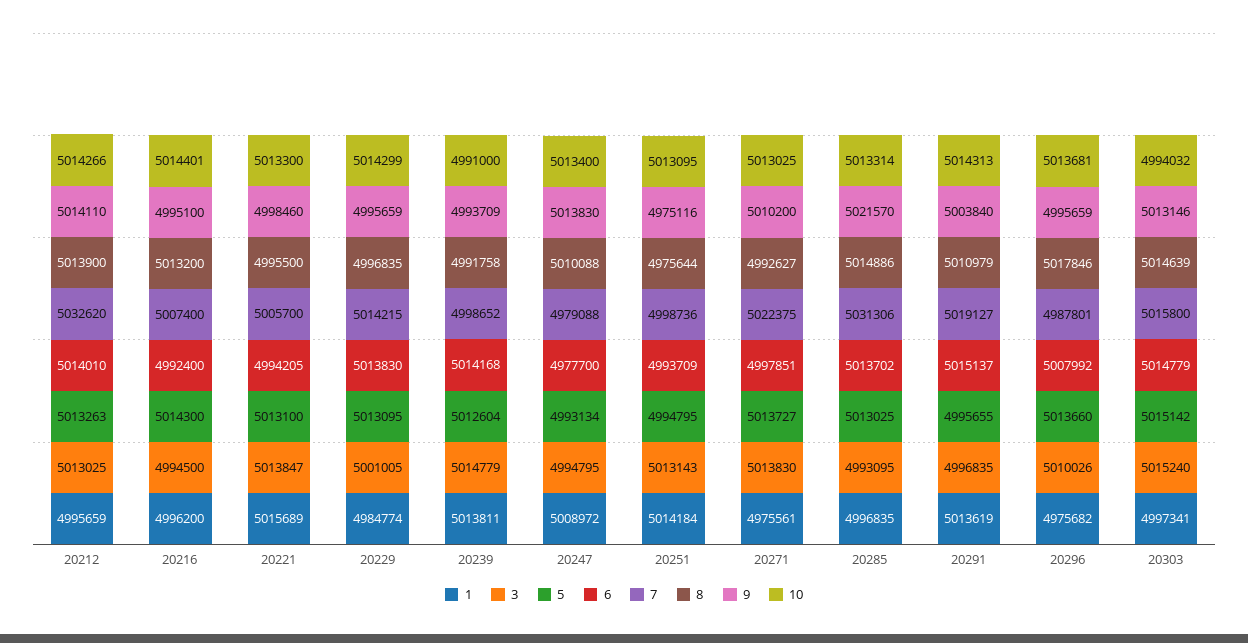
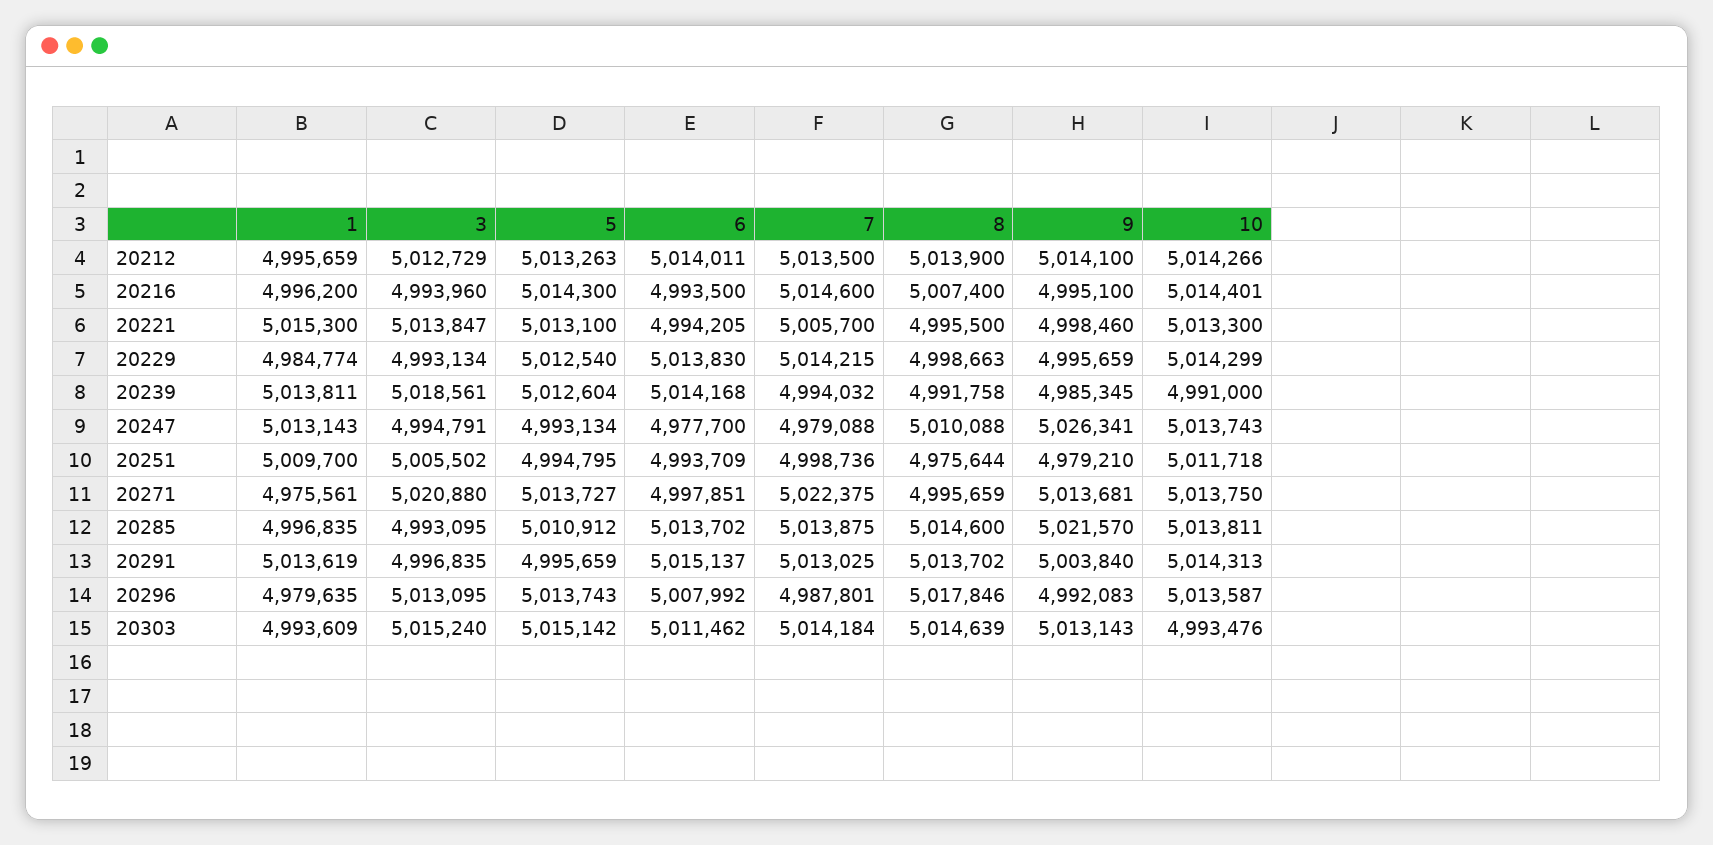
  {
    "1": {
      "20212": 4995659,
      "20216": 4996200,
-     "20221": 5015689,
+     "20221": 5015300,
      "20229": 4984774,
      "20239": 5013811,
-     "20247": 5008972,
+     "20247": 5013143,
-     "20251": 5014184,
+     "20251": 5009700,
      "20271": 4975561,
      "20285": 4996835,
      "20291": 5013619,
-     "20296": 4975682,
+     "20296": 4979635,
-     "20303": 4997341
+     "20303": 4993609
    },
    "3": {
-     "20212": 5013025,
+     "20212": 5012729,
-     "20216": 4994500,
+     "20216": 4993960,
      "20221": 5013847,
-     "20229": 5001005,
+     "20229": 4993134,
-     "20239": 5014779,
+     "20239": 5018561,
-     "20247": 4994795,
+     "20247": 4994791,
-     "20251": 5013143,
+     "20251": 5005502,
-     "20271": 5013830,
+     "20271": 5020880,
      "20285": 4993095,
      "20291": 4996835,
-     "20296": 5010026,
+     "20296": 5013095,
      "20303": 5015240
    },
    "5": {
      "20212": 5013263,
      "20216": 5014300,
      "20221": 5013100,
-     "20229": 5013095,
+     "20229": 5012540,
      "20239": 5012604,
      "20247": 4993134,
      "20251": 4994795,
      "20271": 5013727,
-     "20285": 5013025,
+     "20285": 5010912,
-     "20291": 4995655,
+     "20291": 4995659,
-     "20296": 5013660,
+     "20296": 5013743,
      "20303": 5015142
    },
    "6": {
-     "20212": 5014010,
+     "20212": 5014011,
-     "20216": 4992400,
+     "20216": 4993500,
      "20221": 4994205,
      "20229": 5013830,
      "20239": 5014168,
      "20247": 4977700,
      "20251": 4993709,
      "20271": 4997851,
      "20285": 5013702,
      "20291": 5015137,
      "20296": 5007992,
-     "20303": 5014779
+     "20303": 5011462
    },
    "7": {
-     "20212": 5032620,
+     "20212": 5013500,
-     "20216": 5007400,
+     "20216": 5014600,
      "20221": 5005700,
      "20229": 5014215,
-     "20239": 4998652,
+     "20239": 4994032,
      "20247": 4979088,
      "20251": 4998736,
      "20271": 5022375,
-     "20285": 5031306,
+     "20285": 5013875,
-     "20291": 5019127,
+     "20291": 5013025,
      "20296": 4987801,
-     "20303": 5015800
+     "20303": 5014184
    },
    "8": {
      "20212": 5013900,
-     "20216": 5013200,
+     "20216": 5007400,
      "20221": 4995500,
-     "20229": 4996835,
+     "20229": 4998663,
      "20239": 4991758,
      "20247": 5010088,
      "20251": 4975644,
-     "20271": 4992627,
+     "20271": 4995659,
-     "20285": 5014886,
+     "20285": 5014600,
-     "20291": 5010979,
+     "20291": 5013702,
      "20296": 5017846,
      "20303": 5014639
    },
    "9": {
-     "20212": 5014110,
+     "20212": 5014100,
      "20216": 4995100,
      "20221": 4998460,
      "20229": 4995659,
-     "20239": 4993709,
+     "20239": 4985345,
-     "20247": 5013830,
+     "20247": 5026341,
-     "20251": 4975116,
+     "20251": 4979210,
-     "20271": 5010200,
+     "20271": 5013681,
      "20285": 5021570,
      "20291": 5003840,
-     "20296": 4995659,
+     "20296": 4992083,
-     "20303": 5013146
+     "20303": 5013143
    },
    "10": {
      "20212": 5014266,
      "20216": 5014401,
      "20221": 5013300,
      "20229": 5014299,
      "20239": 4991000,
-     "20247": 5013400,
+     "20247": 5013743,
-     "20251": 5013095,
+     "20251": 5011718,
-     "20271": 5013025,
+     "20271": 5013750,
-     "20285": 5013314,
+     "20285": 5013811,
      "20291": 5014313,
-     "20296": 5013681,
+     "20296": 5013587,
-     "20303": 4994032
+     "20303": 4993476
    }
  }

